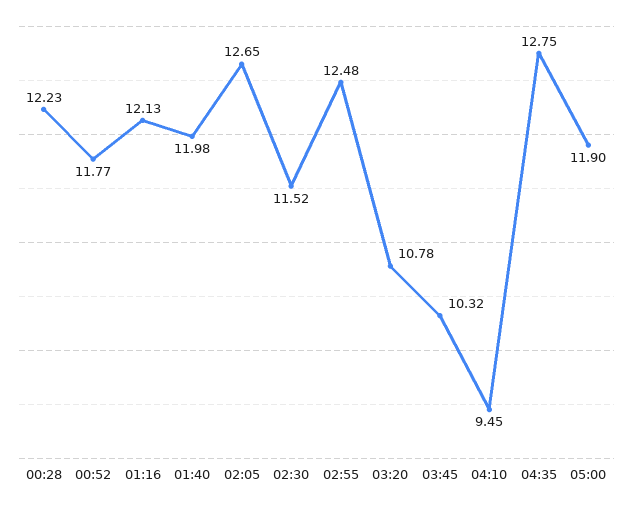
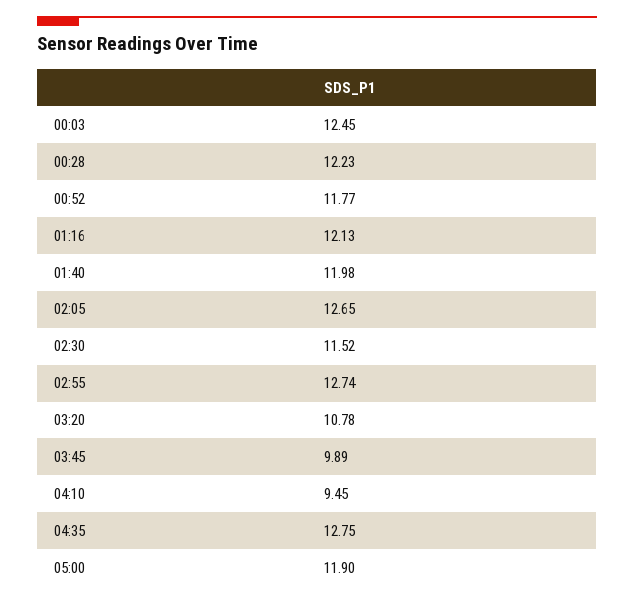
  {
    "00:28": 12.23,
    "00:52": 11.77,
    "01:16": 12.13,
    "01:40": 11.98,
    "02:05": 12.65,
    "02:30": 11.52,
-   "02:55": 12.48,
+   "02:55": 12.74,
    "03:20": 10.78,
-   "03:45": 10.32,
+   "03:45": 9.89,
    "04:10": 9.45,
    "04:35": 12.75,
-   "05:00": 11.9
+   "05:00": 11.9,
+   "00:03": 12.45
  }

